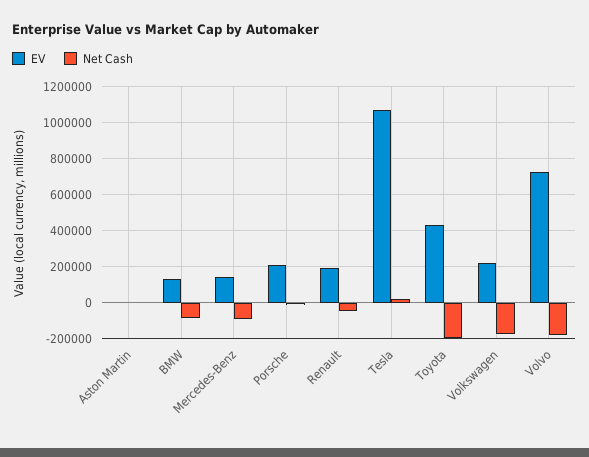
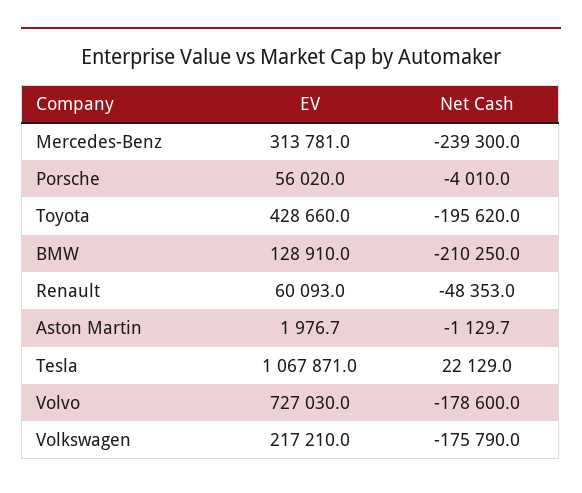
  {
    "EV": {
      "Aston Martin": 1976.7,
      "BMW": 128910,
-     "Mercedes-Benz": 150000,
+     "Mercedes-Benz": 313781,
-     "Porsche": 200000,
+     "Porsche": 56020,
-     "Renault": 200000,
+     "Renault": 60093,
      "Tesla": 1067871,
      "Toyota": 428660,
      "Volkswagen": 217210,
      "Volvo": 727030
    },
    "Net Cash": {
      "Aston Martin": -1129.7,
-     "BMW": -100000,
+     "BMW": -210250,
-     "Mercedes-Benz": -100000,
+     "Mercedes-Benz": -239300,
      "Porsche": -4010,
      "Renault": -48353,
      "Tesla": 22129,
      "Toyota": -195620,
      "Volkswagen": -175790,
      "Volvo": -178600
    }
  }

